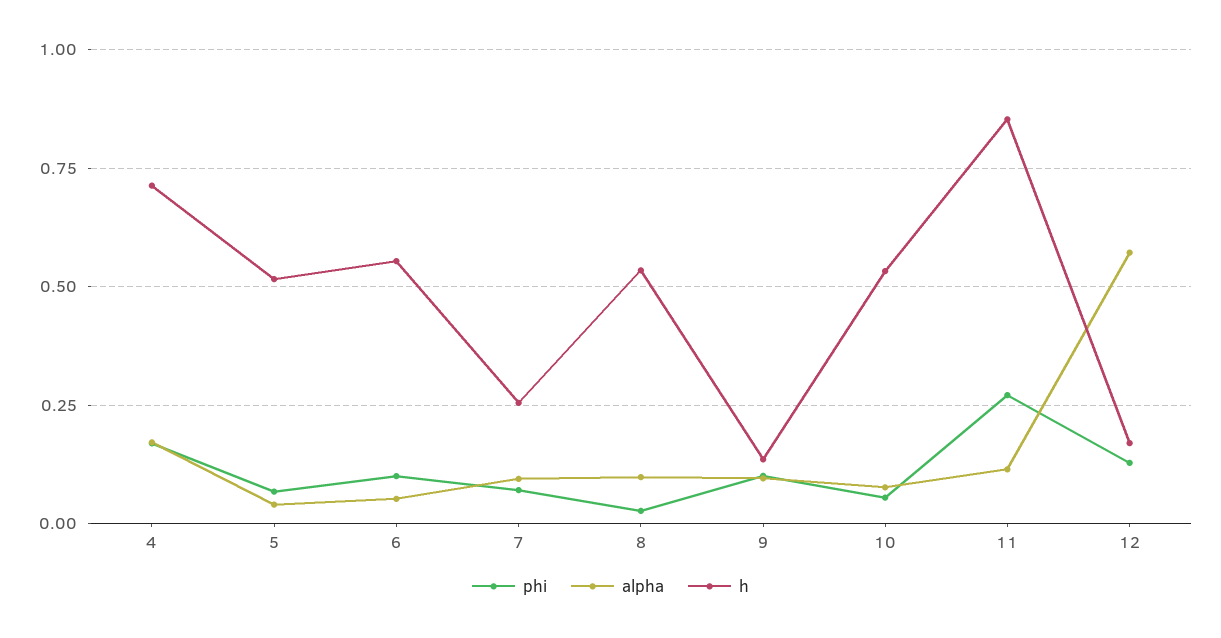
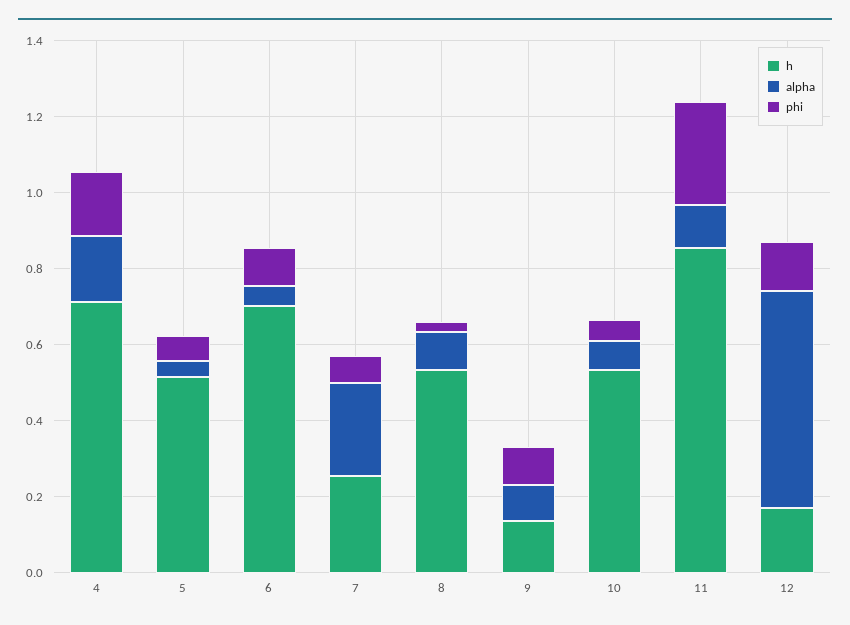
  {
    "phi": {
      "4": 0.175,
      "5": 0.075,
      "6": 0.1,
      "7": 0.075,
      "8": 0.025,
      "9": 0.1,
      "10": 0.05,
      "11": 0.275,
      "12": 0.125
    },
    "alpha": {
      "4": 0.175,
      "5": 0.05,
      "6": 0.05,
-     "7": 0.1,
+     "7": 0.25,
      "8": 0.1,
      "9": 0.1,
      "10": 0.075,
      "11": 0.125,
      "12": 0.575
    },
    "h": {
      "4": 0.725,
      "5": 0.525,
-     "6": 0.55,
+     "6": 0.7,
      "7": 0.25,
      "8": 0.525,
      "9": 0.125,
      "10": 0.525,
      "11": 0.85,
      "12": 0.175
    }
  }

